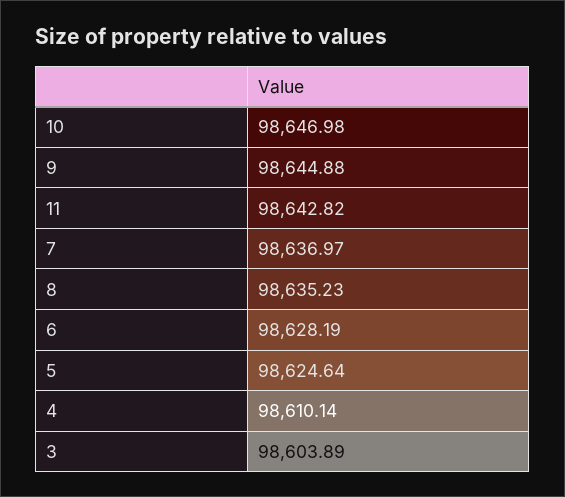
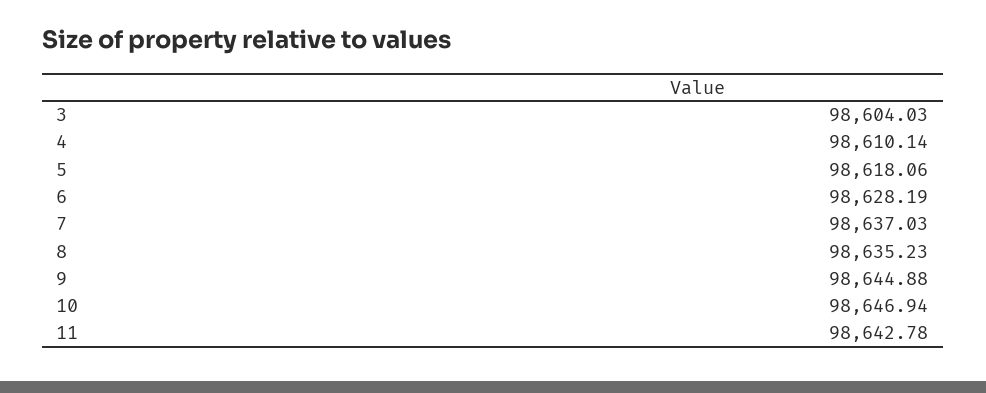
  {
-   "10": 98646.98,
+   "10": 98646.94,
    "9": 98644.88,
-   "11": 98642.82,
+   "11": 98642.78,
-   "7": 98636.97,
+   "7": 98637.03,
    "8": 98635.23,
    "6": 98628.19,
-   "5": 98624.64,
+   "5": 98618.06,
    "4": 98610.14,
-   "3": 98603.89
+   "3": 98604.03
  }

